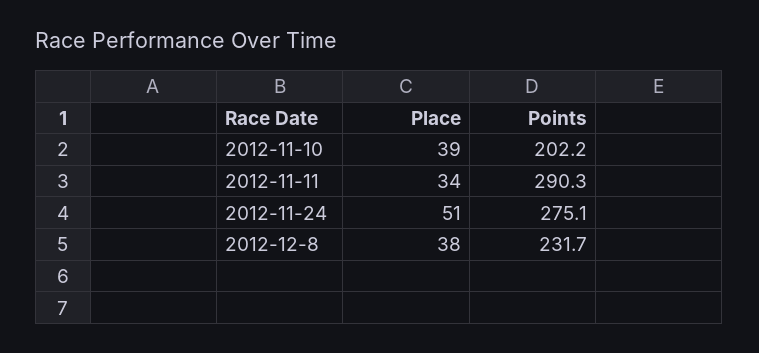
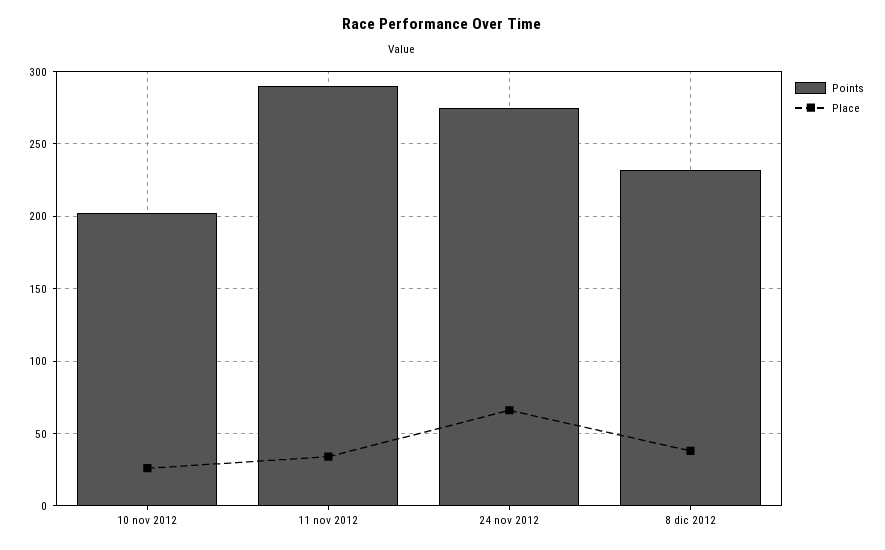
  {
    "Place": {
-     "2012-11-10": 39,
+     "2012-11-10": 25,
      "2012-11-11": 34,
-     "2012-11-24": 51,
+     "2012-11-24": 65,
      "2012-12-8": 38
    },
    "Points": {
      "2012-11-10": 202.2,
      "2012-11-11": 290.3,
      "2012-11-24": 275.1,
      "2012-12-8": 231.7
    }
  }

